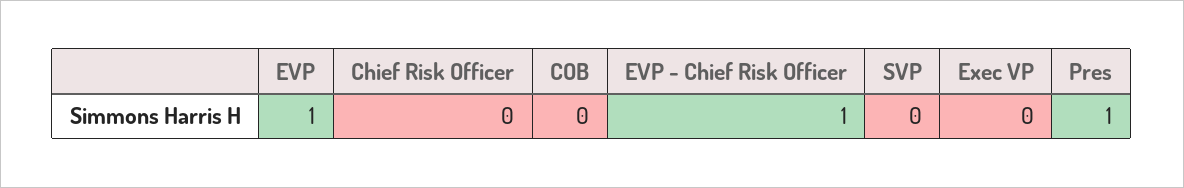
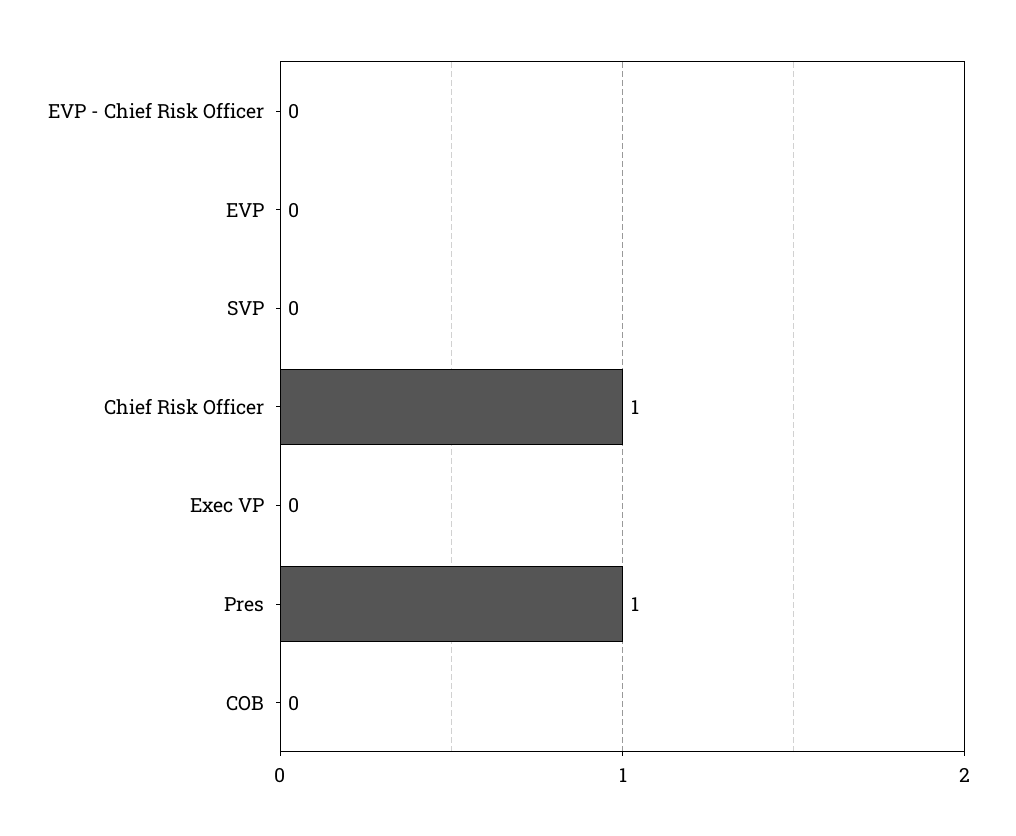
  {
-   "EVP": 1,
+   "EVP": 0,
-   "Chief Risk Officer": 0,
+   "Chief Risk Officer": 1,
    "COB": 0,
-   "EVP - Chief Risk Officer": 1,
+   "EVP - Chief Risk Officer": 0,
    "SVP": 0,
    "Exec VP": 0,
    "Pres": 1
  }

